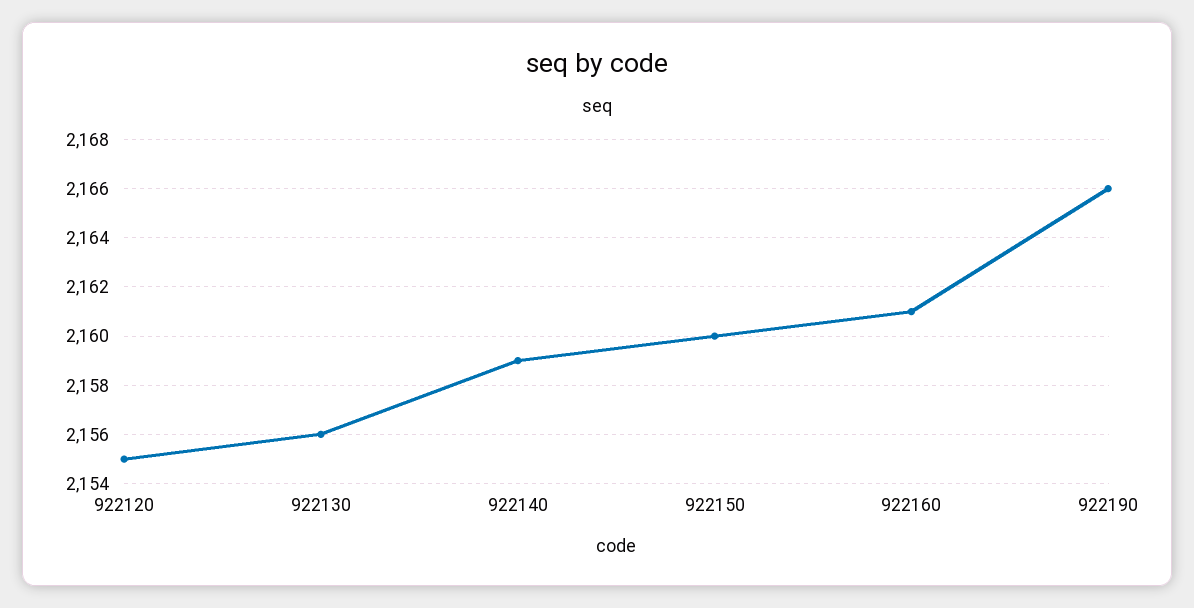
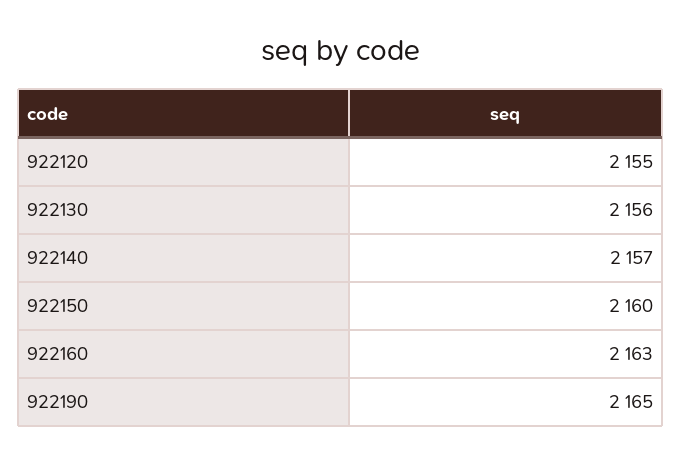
  {
    "922120": 2155,
    "922130": 2156,
-   "922140": 2159,
+   "922140": 2157,
    "922150": 2160,
-   "922160": 2161,
+   "922160": 2163,
-   "922190": 2166
+   "922190": 2165
  }

